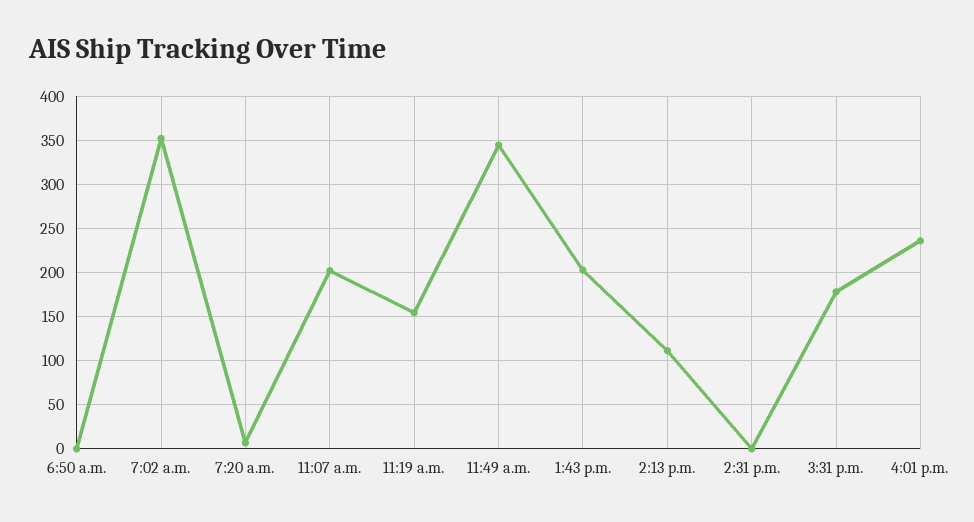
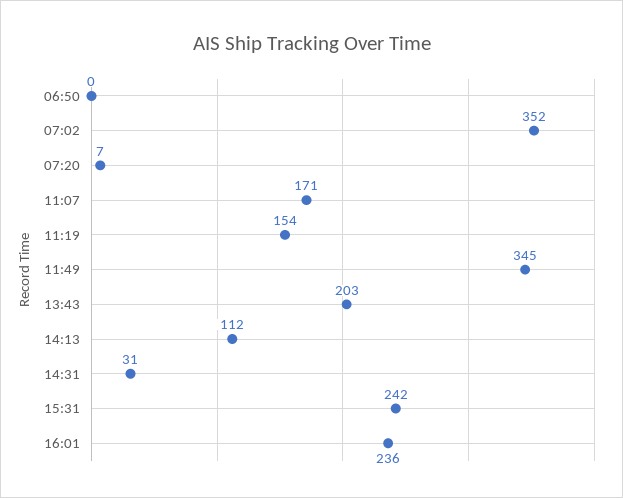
  {
    "6:50 a.m.": 0,
    "7:02 a.m.": 352,
    "7:20 a.m.": 7,
-   "11:07 a.m.": 200,
+   "11:07 a.m.": 171,
    "11:19 a.m.": 154,
    "11:49 a.m.": 345,
    "1:43 p.m.": 203,
    "2:13 p.m.": 112,
-   "2:31 p.m.": 0,
+   "2:31 p.m.": 31,
-   "3:31 p.m.": 180,
+   "3:31 p.m.": 242,
    "4:01 p.m.": 236
  }

